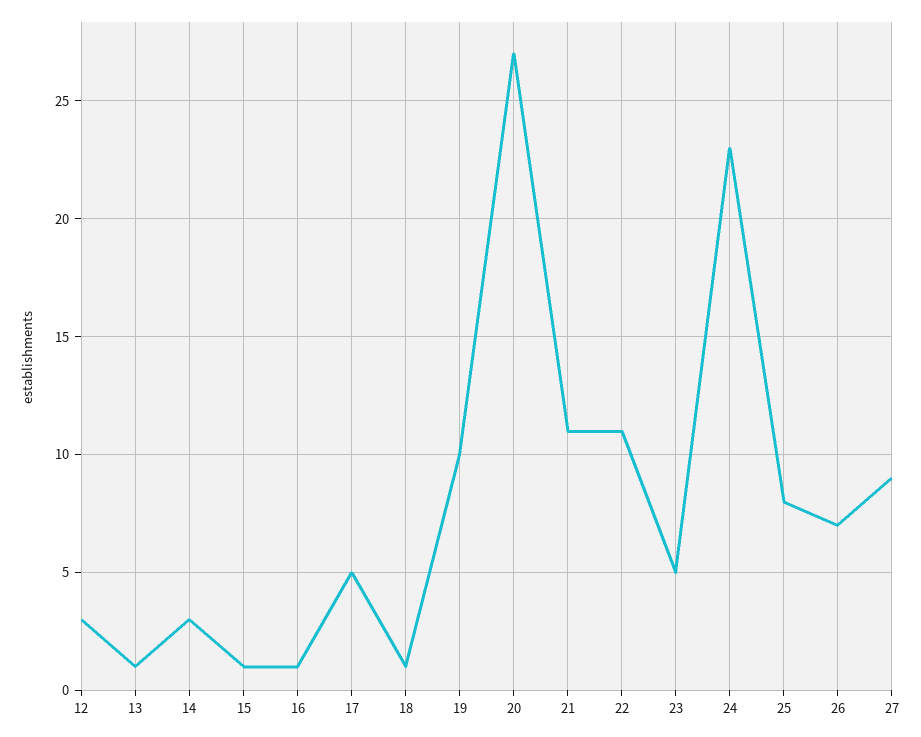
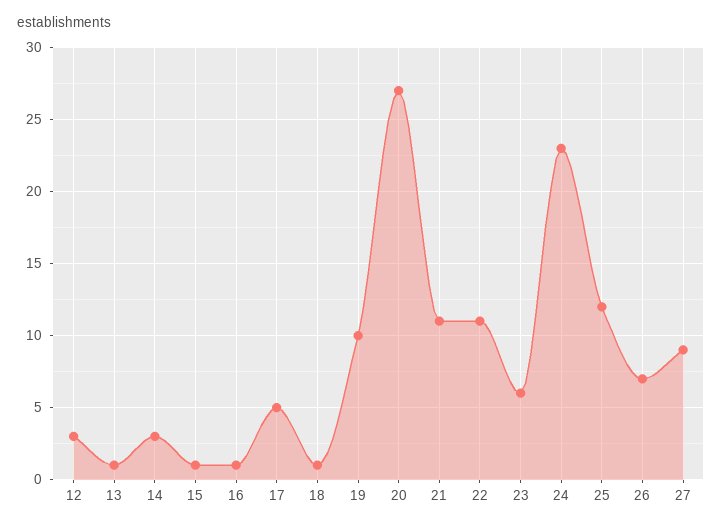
  {
    "12": 3,
    "13": 1,
    "14": 3,
    "15": 1,
    "16": 1,
    "17": 5,
    "18": 1,
    "19": 10,
    "20": 27,
    "21": 11,
    "22": 11,
-   "23": 5,
+   "23": 6,
    "24": 23,
-   "25": 8,
+   "25": 12,
    "26": 7,
    "27": 9
  }

